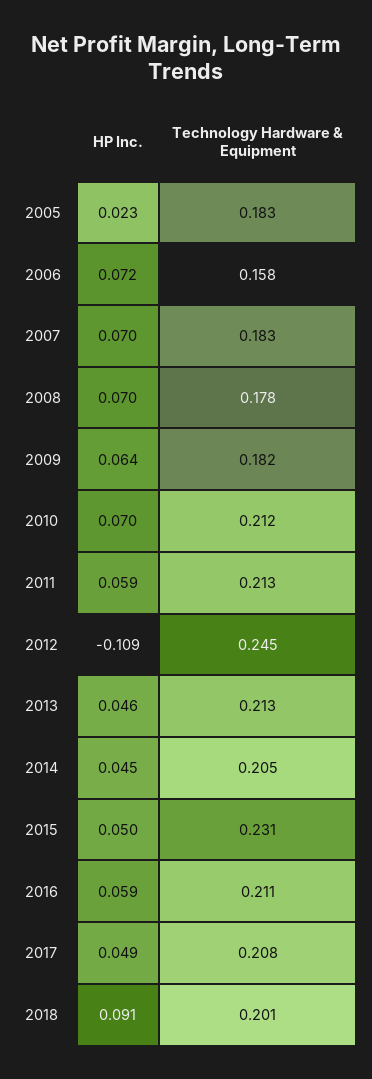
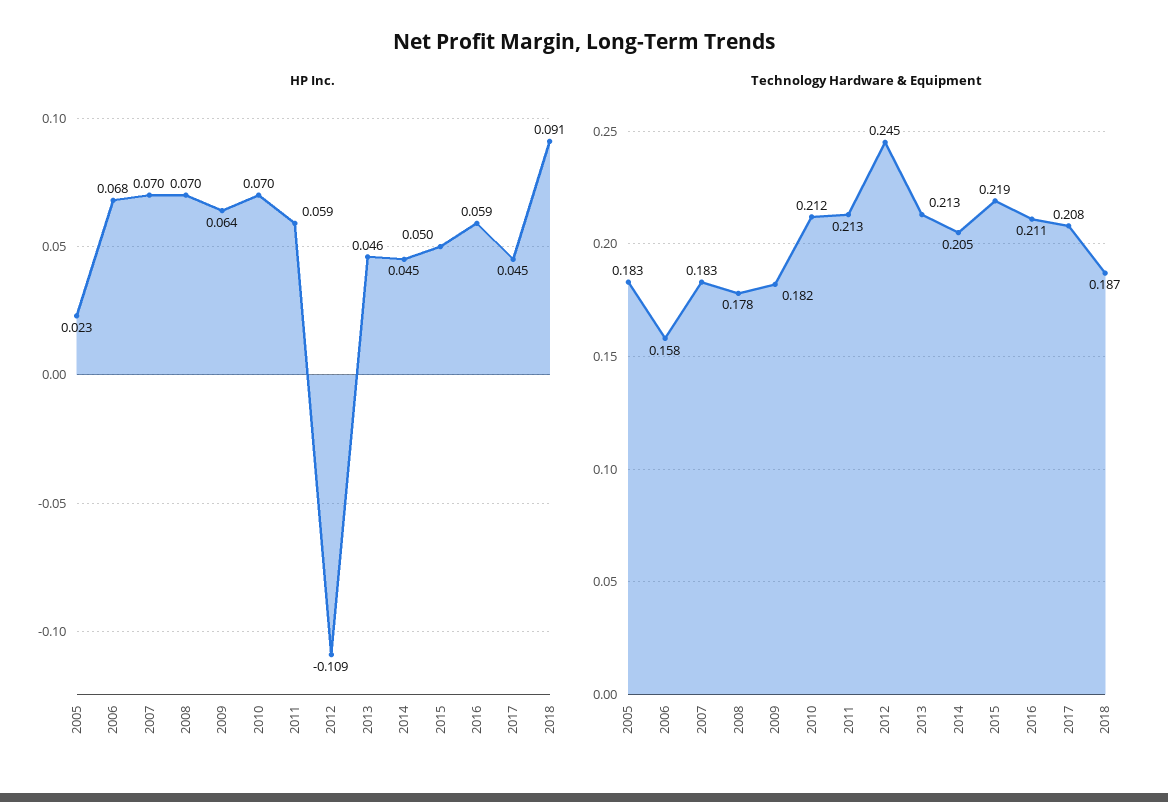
  {
    "HP Inc.": {
      "2005": 0.023,
-     "2006": 0.072,
+     "2006": 0.068,
      "2007": 0.07,
      "2008": 0.07,
      "2009": 0.064,
      "2010": 0.07,
      "2011": 0.059,
      "2012": -0.109,
      "2013": 0.046,
      "2014": 0.045,
      "2015": 0.05,
      "2016": 0.059,
-     "2017": 0.049,
+     "2017": 0.045,
      "2018": 0.091
    },
    "Technology Hardware & Equipment": {
      "2005": 0.183,
      "2006": 0.158,
      "2007": 0.183,
      "2008": 0.178,
      "2009": 0.182,
      "2010": 0.212,
      "2011": 0.213,
      "2012": 0.245,
      "2013": 0.213,
      "2014": 0.205,
-     "2015": 0.231,
+     "2015": 0.219,
      "2016": 0.211,
      "2017": 0.208,
-     "2018": 0.201
+     "2018": 0.187
    }
  }

